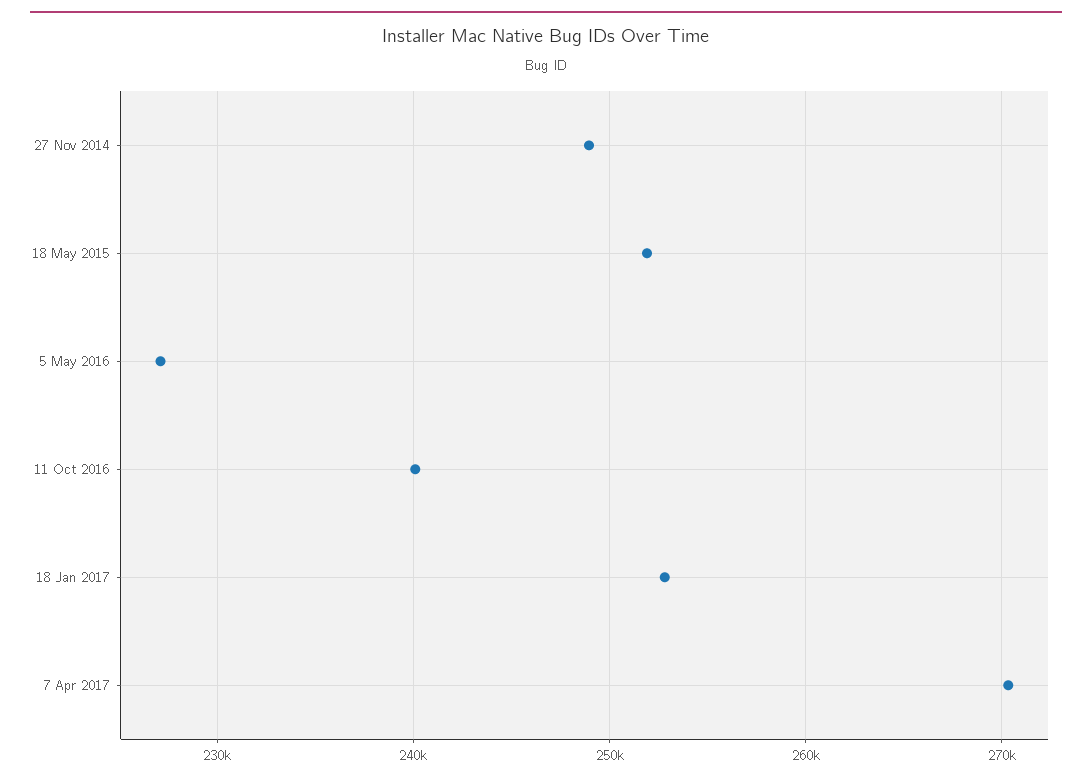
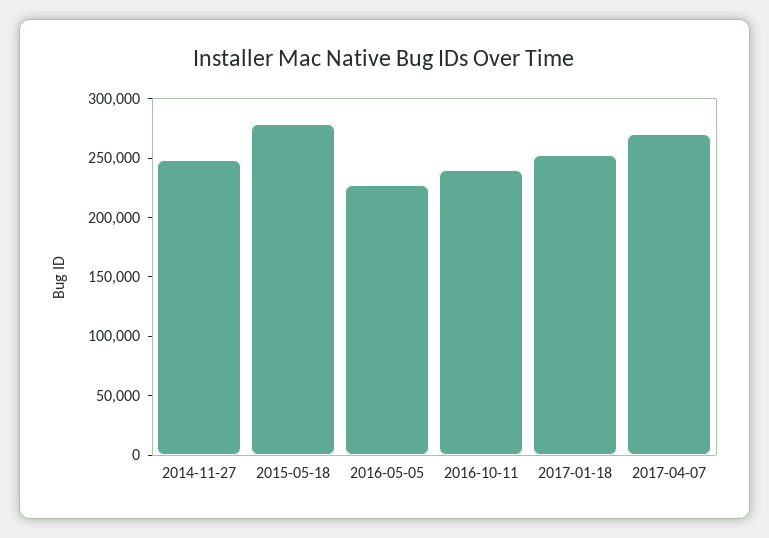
  {
    "27 Nov 2014": 249000,
-   "18 May 2015": 252000,
+   "18 May 2015": 280000,
    "5 May 2016": 227000,
    "11 Oct 2016": 240000,
    "18 Jan 2017": 253000,
    "7 Apr 2017": 270000
  }

